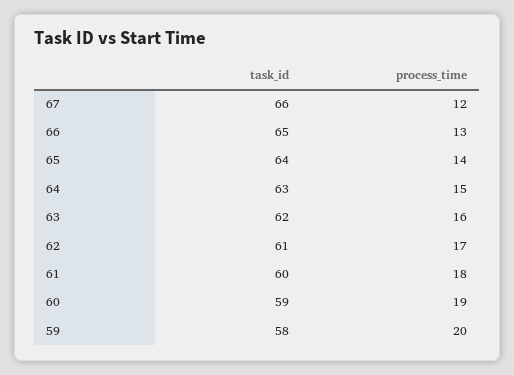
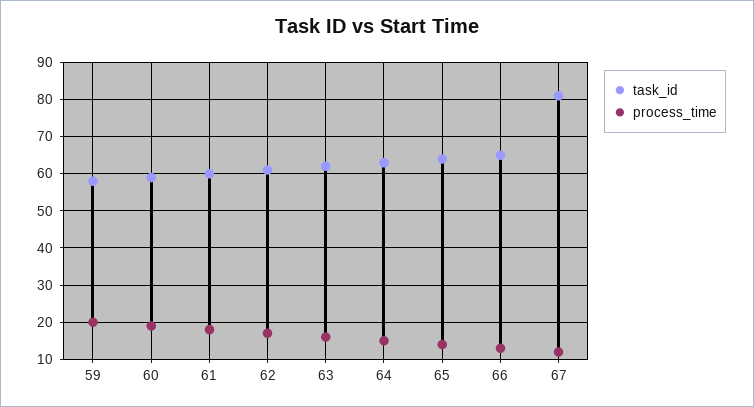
  {
    "task_id": {
-     "67": 66,
+     "67": 80,
      "66": 65,
      "65": 64,
      "64": 63,
      "63": 62,
      "62": 61,
      "61": 60,
      "60": 59,
      "59": 58
    },
    "process_time": {
      "67": 12,
      "66": 13,
      "65": 14,
      "64": 15,
      "63": 16,
      "62": 17,
      "61": 18,
      "60": 19,
      "59": 20
    }
  }

